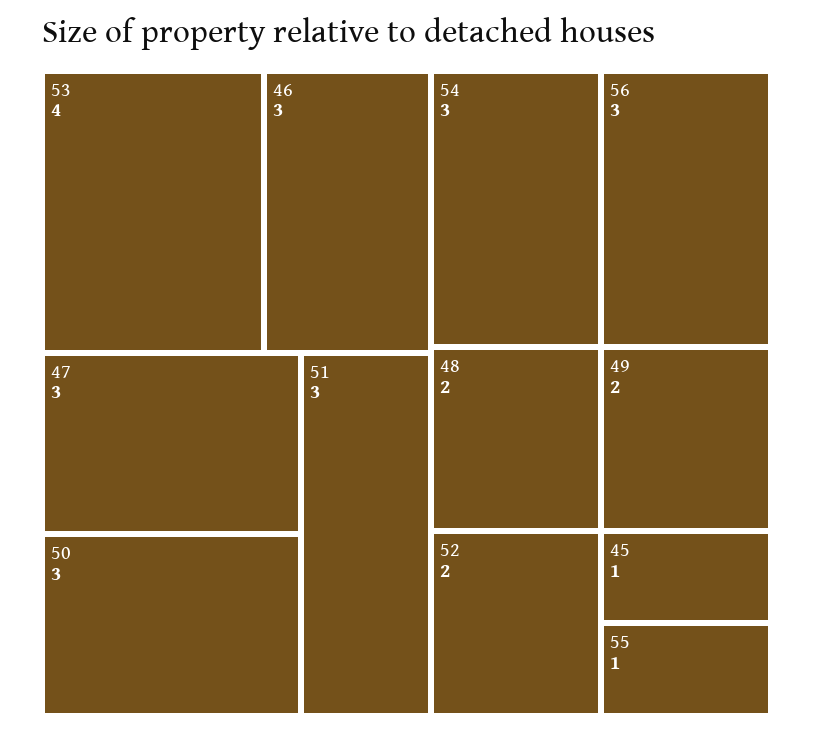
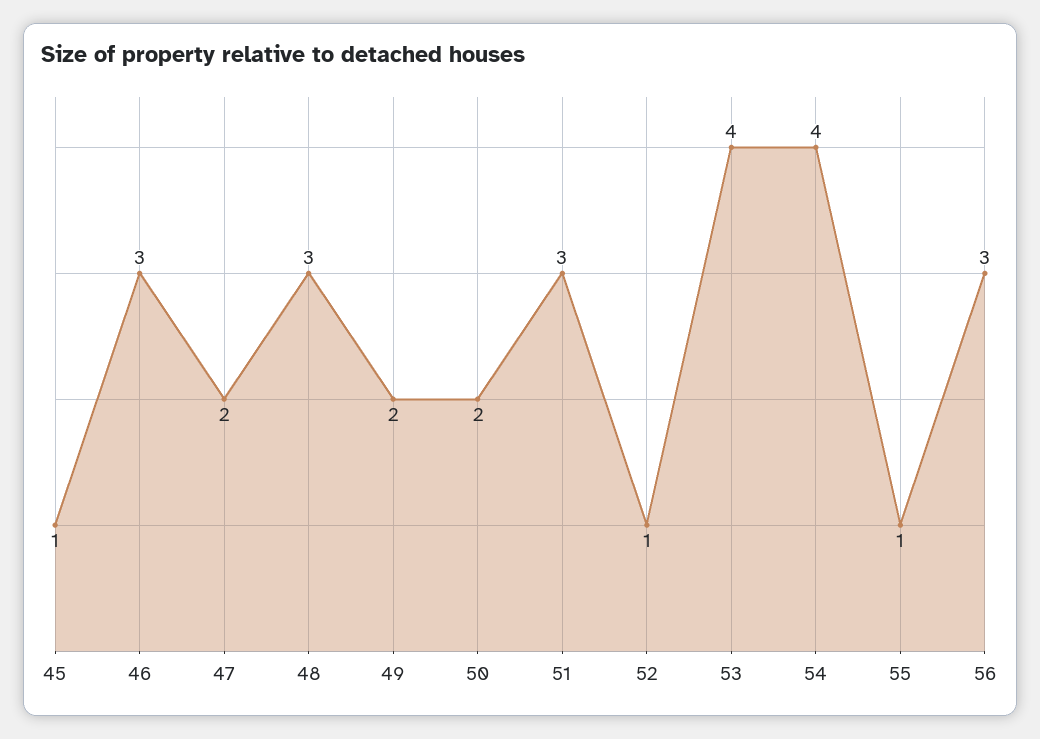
  {
    "53": 4,
    "46": 3,
-   "47": 3,
+   "47": 2,
-   "50": 3,
+   "50": 2,
    "51": 3,
-   "54": 3,
+   "54": 4,
    "56": 3,
-   "48": 2,
+   "48": 3,
    "49": 2,
-   "52": 2,
+   "52": 1,
    "45": 1,
    "55": 1
  }

